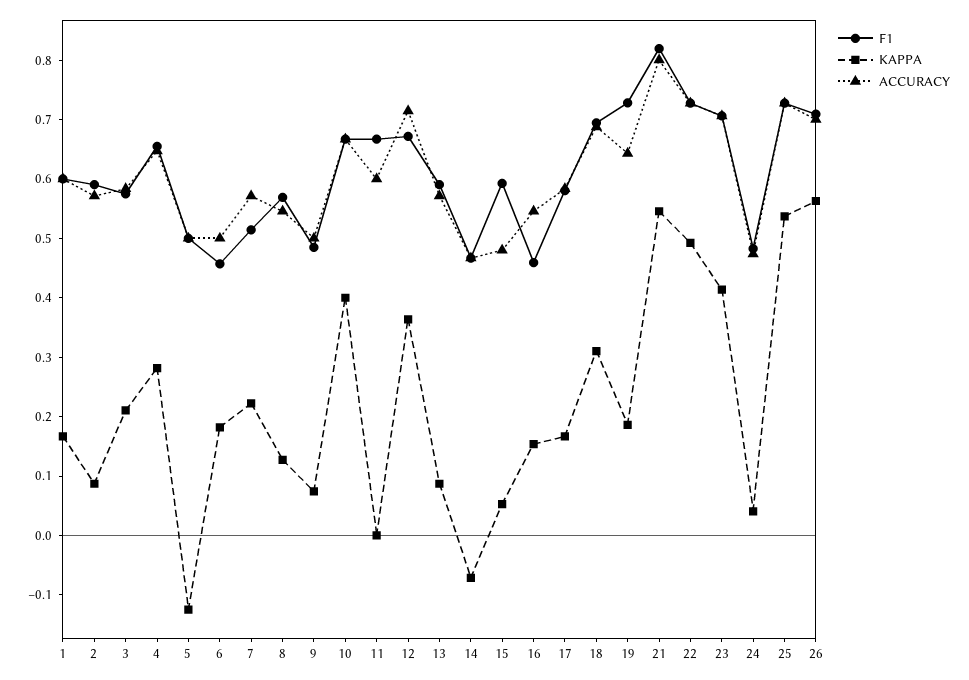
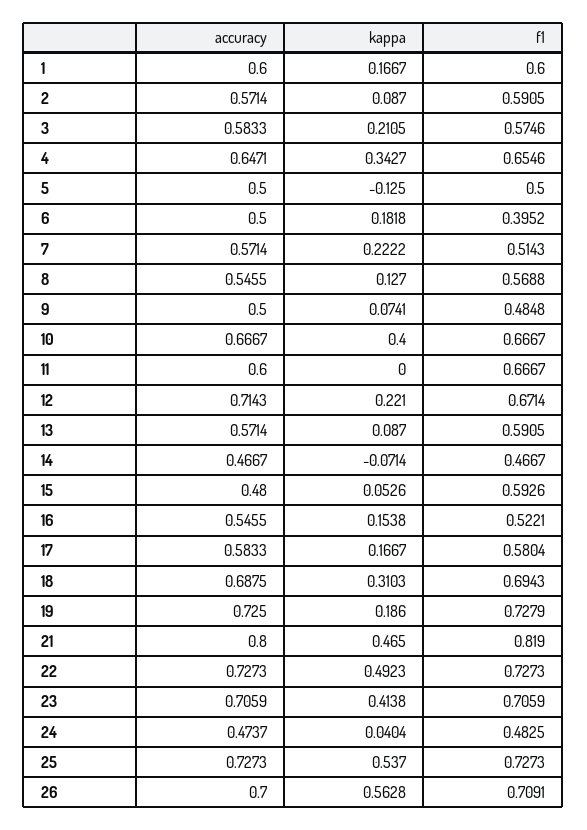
  {
    "F1": {
      "1": 0.6,
      "2": 0.5905,
      "3": 0.5746,
      "4": 0.6546,
      "5": 0.5,
-     "6": 0.46,
+     "6": 0.3952,
      "7": 0.5143,
      "8": 0.5688,
      "9": 0.4848,
      "10": 0.6667,
      "11": 0.6667,
      "12": 0.6714,
      "13": 0.5905,
      "14": 0.4667,
      "15": 0.5926,
-     "16": 0.46,
+     "16": 0.5221,
      "17": 0.5804,
      "18": 0.6943,
      "19": 0.7279,
      "21": 0.819,
      "22": 0.7273,
      "23": 0.7059,
      "24": 0.4825,
      "25": 0.7273,
      "26": 0.7091
    },
    "KAPPA": {
      "1": 0.1667,
      "2": 0.087,
      "3": 0.2105,
-     "4": 0.28,
+     "4": 0.3427,
      "5": -0.125,
      "6": 0.1818,
      "7": 0.2222,
      "8": 0.127,
      "9": 0.0741,
      "10": 0.4,
      "11": 0,
-     "12": 0.36,
+     "12": 0.221,
      "13": 0.087,
      "14": -0.0714,
      "15": 0.0526,
      "16": 0.1538,
      "17": 0.1667,
      "18": 0.3103,
      "19": 0.186,
-     "21": 0.54,
+     "21": 0.465,
      "22": 0.4923,
      "23": 0.4138,
      "24": 0.0404,
      "25": 0.537,
      "26": 0.5628
    },
    "ACCURACY": {
      "1": 0.6,
      "2": 0.5714,
      "3": 0.5833,
      "4": 0.6471,
      "5": 0.5,
      "6": 0.5,
      "7": 0.5714,
      "8": 0.5455,
      "9": 0.5,
      "10": 0.6667,
      "11": 0.6,
      "12": 0.7143,
      "13": 0.5714,
      "14": 0.4667,
      "15": 0.48,
      "16": 0.5455,
      "17": 0.5833,
      "18": 0.6875,
-     "19": 0.64,
+     "19": 0.725,
      "21": 0.8,
      "22": 0.7273,
      "23": 0.7059,
      "24": 0.4737,
      "25": 0.7273,
      "26": 0.7
    }
  }

